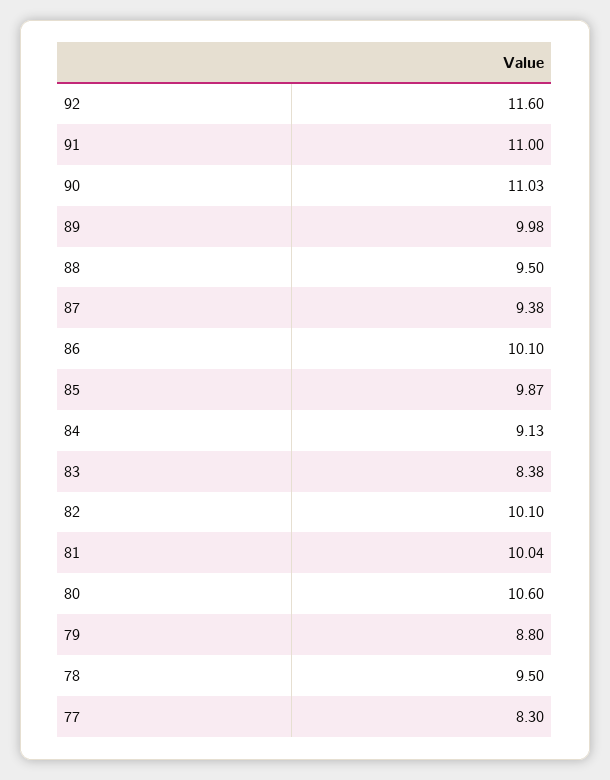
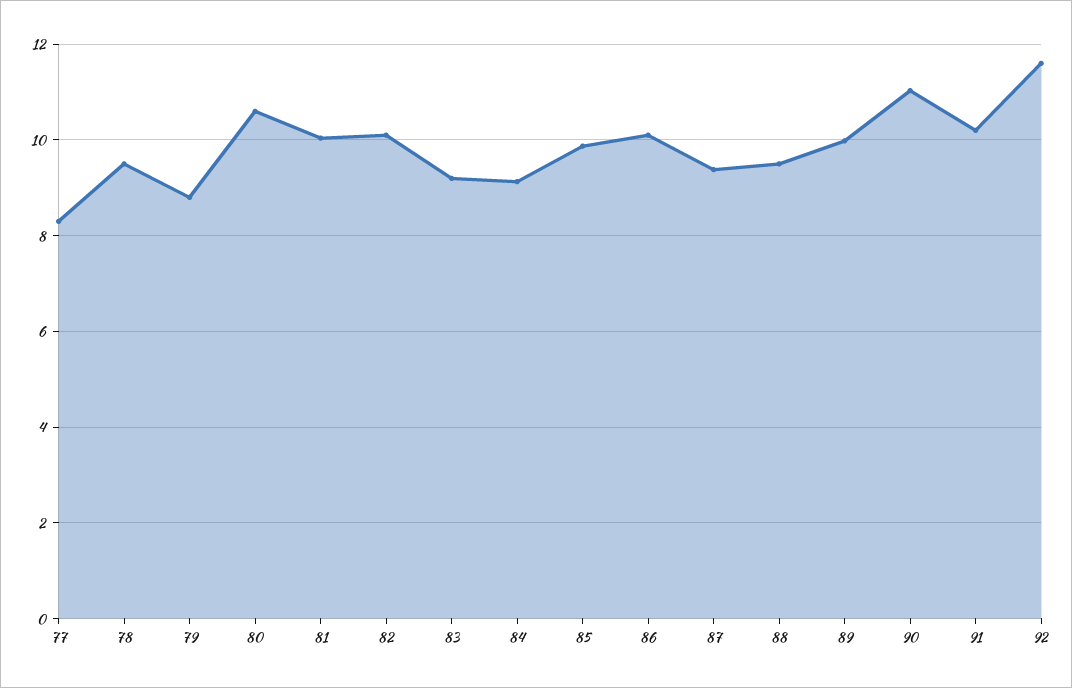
  {
    "92": 11.6,
-   "91": 11,
+   "91": 10.2,
    "90": 11.03,
    "89": 9.98,
    "88": 9.5,
    "87": 9.38,
    "86": 10.1,
    "85": 9.87,
    "84": 9.13,
-   "83": 8.38,
+   "83": 9.2,
    "82": 10.1,
    "81": 10.04,
    "80": 10.6,
    "79": 8.8,
    "78": 9.5,
    "77": 8.3
  }

